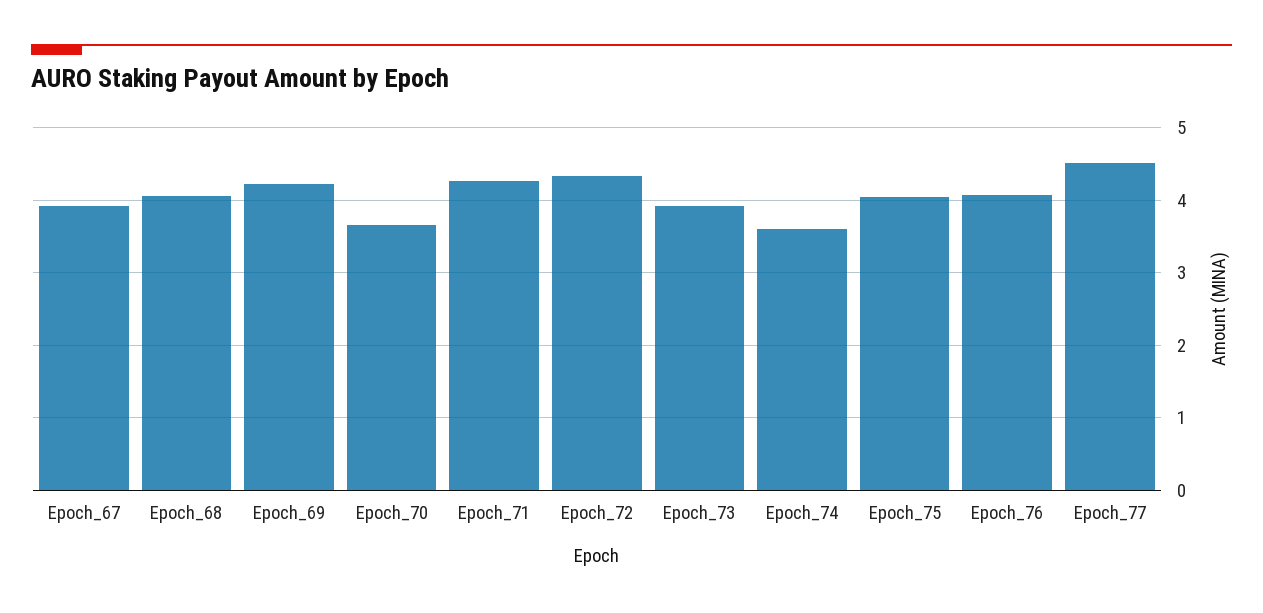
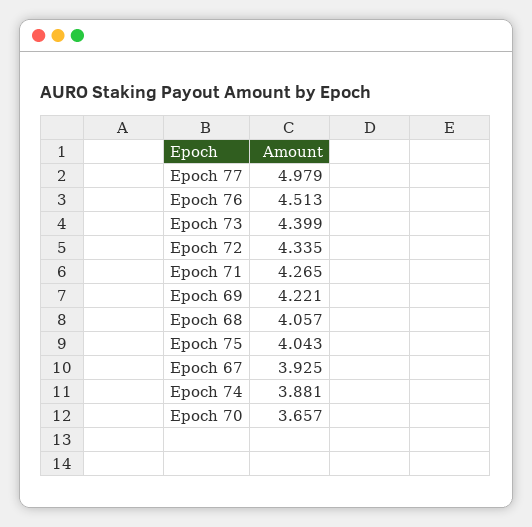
  {
    "Epoch_67": 3.925,
    "Epoch_68": 4.057,
    "Epoch_69": 4.221,
    "Epoch_70": 3.657,
    "Epoch_71": 4.265,
    "Epoch_72": 4.335,
-   "Epoch_73": 3.9,
+   "Epoch_73": 4.399,
-   "Epoch_74": 3.6,
+   "Epoch_74": 3.881,
    "Epoch_75": 4.043,
-   "Epoch_76": 4.1,
+   "Epoch_76": 4.513,
-   "Epoch_77": 4.5
+   "Epoch_77": 4.979
  }

